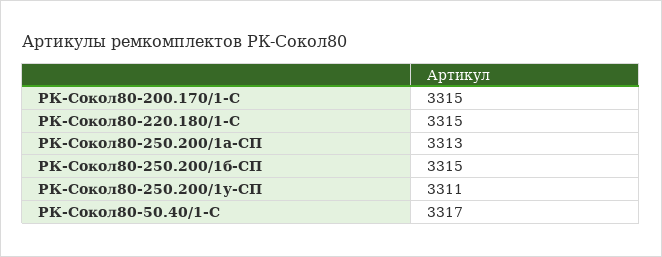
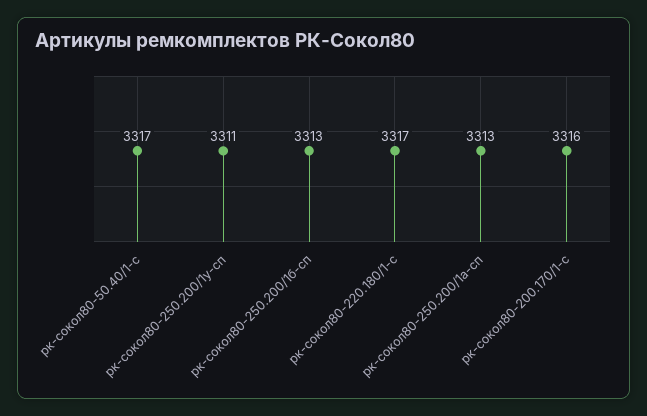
  {
-   "РК-Сокол80-200.170/1-С": 3315,
+   "РК-Сокол80-200.170/1-С": 3316,
-   "РК-Сокол80-220.180/1-С": 3315,
+   "РК-Сокол80-220.180/1-С": 3317,
    "РК-Сокол80-250.200/1а-СП": 3313,
-   "РК-Сокол80-250.200/1б-СП": 3315,
+   "РК-Сокол80-250.200/1б-СП": 3313,
    "РК-Сокол80-250.200/1у-СП": 3311,
    "РК-Сокол80-50.40/1-С": 3317
  }

